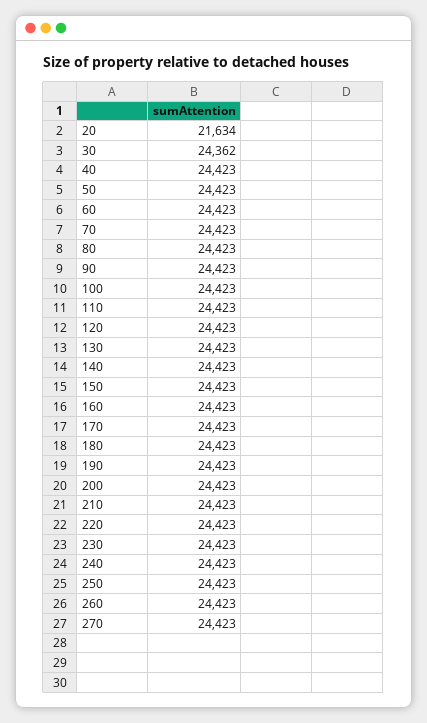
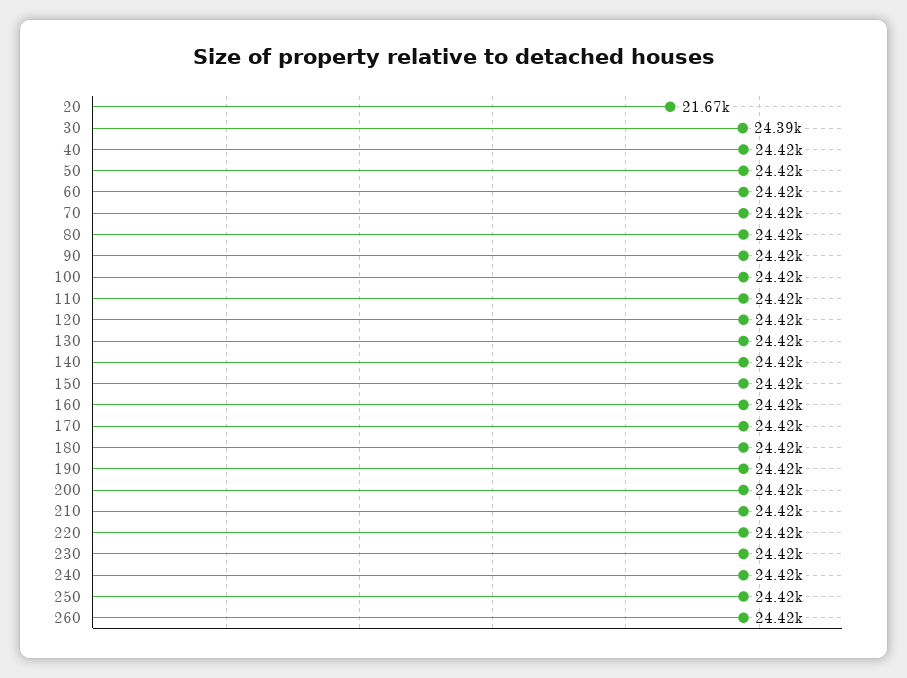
  {
-   "20": 21634,
+   "20": 21670,
-   "30": 24362,
+   "30": 24390,
    "40": 24423,
    "50": 24423,
    "60": 24423,
    "70": 24423,
    "80": 24423,
    "90": 24423,
    "100": 24423,
    "110": 24423,
    "120": 24423,
    "130": 24423,
    "140": 24423,
    "150": 24423,
    "160": 24423,
    "170": 24423,
    "180": 24423,
    "190": 24423,
    "200": 24423,
    "210": 24423,
    "220": 24423,
    "230": 24423,
    "240": 24423,
    "250": 24423,
-   "260": 24423,
+   "260": 24423
-   "270": 24423
  }

